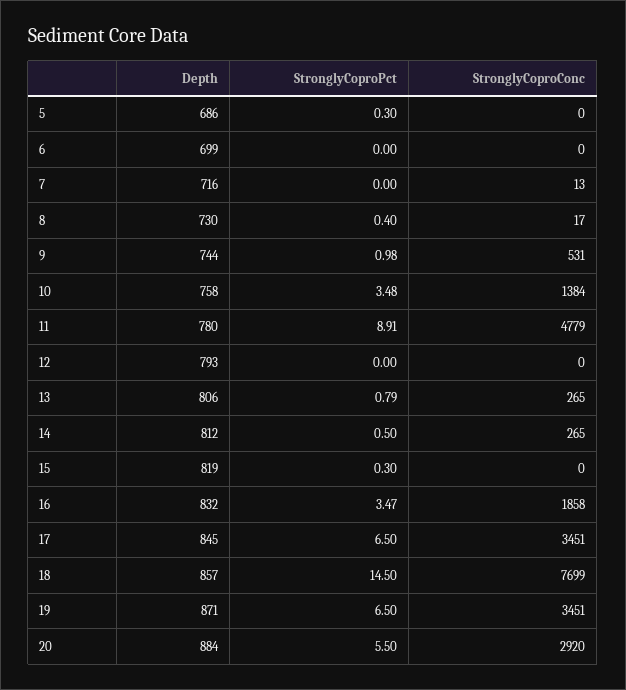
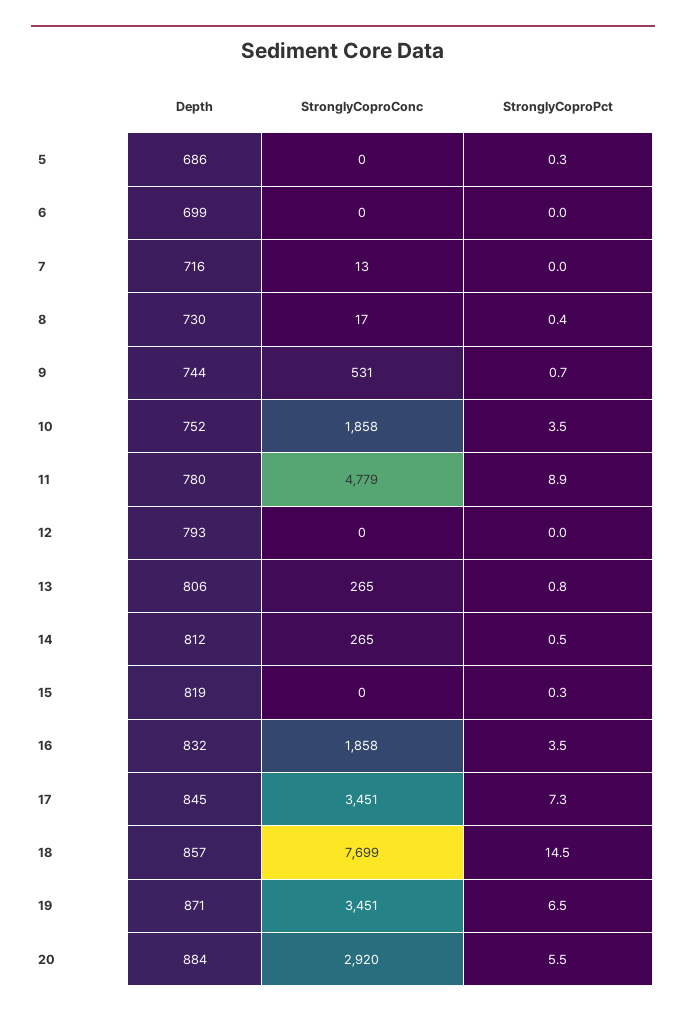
  {
    "Depth": {
      "5": 686,
      "6": 699,
      "7": 716,
      "8": 730,
      "9": 744,
-     "10": 758,
+     "10": 752,
      "11": 780,
      "12": 793,
      "13": 806,
      "14": 812,
      "15": 819,
      "16": 832,
      "17": 845,
      "18": 857,
      "19": 871,
      "20": 884
    },
    "StronglyCoproPct": {
      "5": 0.3,
      "6": 0,
      "7": 0,
      "8": 0.4,
-     "9": 0.98,
+     "9": 0.7,
      "10": 3.48,
      "11": 8.91,
      "12": 0,
      "13": 0.79,
      "14": 0.5,
      "15": 0.3,
      "16": 3.47,
-     "17": 6.5,
+     "17": 7.3,
      "18": 14.5,
      "19": 6.5,
      "20": 5.5
    },
    "StronglyCoproConc": {
      "5": 0,
      "6": 0,
      "7": 13,
      "8": 17,
      "9": 531,
-     "10": 1384,
+     "10": 1858,
      "11": 4779,
      "12": 0,
      "13": 265,
      "14": 265,
      "15": 0,
      "16": 1858,
      "17": 3451,
      "18": 7699,
      "19": 3451,
      "20": 2920
    }
  }

